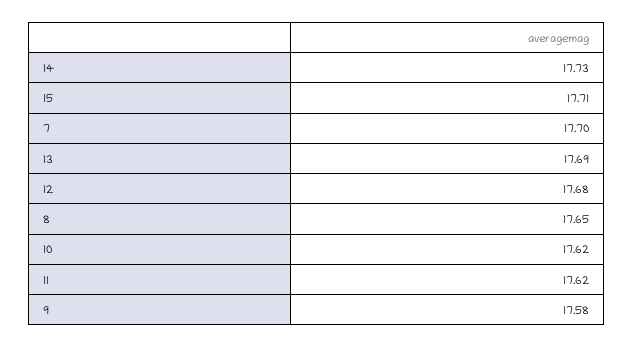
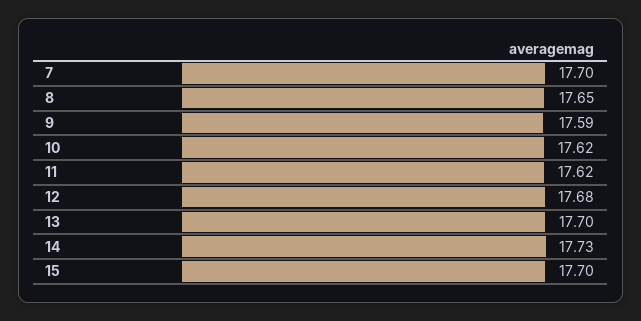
  {
    "14": 17.73,
-   "15": 17.71,
+   "15": 17.7,
    "7": 17.7,
-   "13": 17.69,
+   "13": 17.7,
    "12": 17.68,
    "8": 17.65,
    "10": 17.62,
    "11": 17.62,
-   "9": 17.58
+   "9": 17.59
  }

